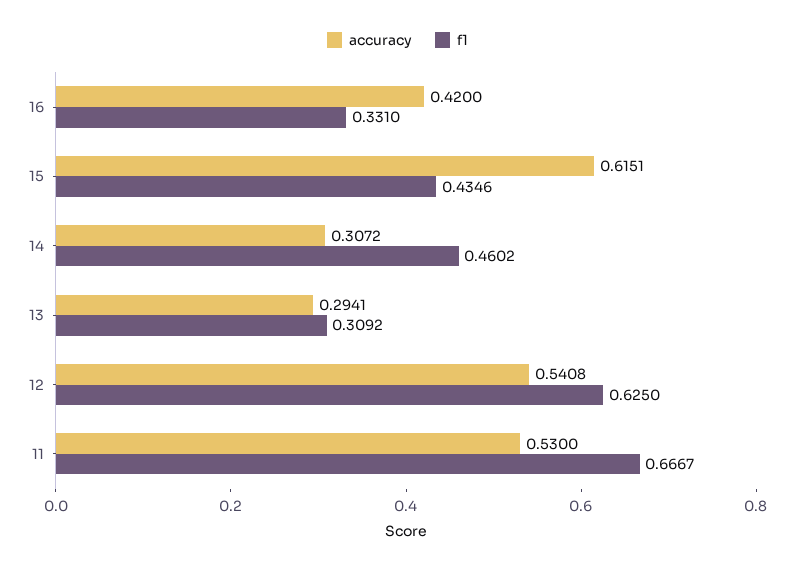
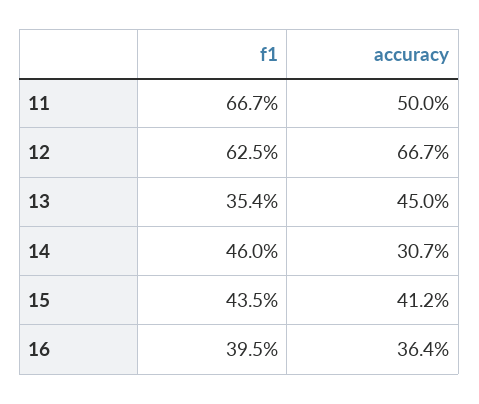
  {
    "accuracy": {
-     "16": 0.42,
+     "16": 0.364,
-     "15": 0.6151,
+     "15": 0.412,
      "14": 0.3072,
-     "13": 0.2941,
+     "13": 0.45,
-     "12": 0.5408,
+     "12": 0.667,
-     "11": 0.53
+     "11": 0.5
    },
    "f1": {
-     "16": 0.331,
+     "16": 0.395,
      "15": 0.4346,
      "14": 0.4602,
-     "13": 0.3092,
+     "13": 0.354,
      "12": 0.625,
      "11": 0.6667
    }
  }

